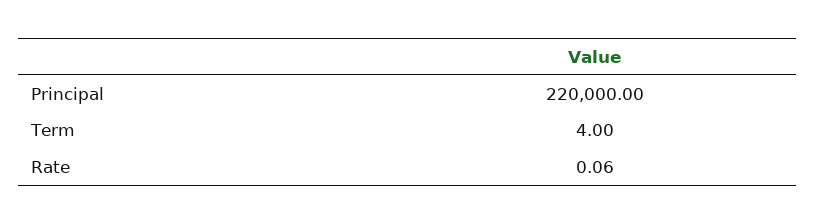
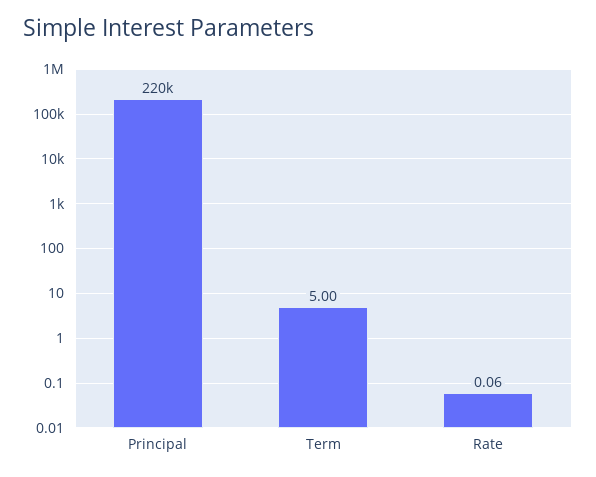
  {
    "Principal": 220000,
-   "Term": 4,
+   "Term": 5,
    "Rate": 0.06
  }

